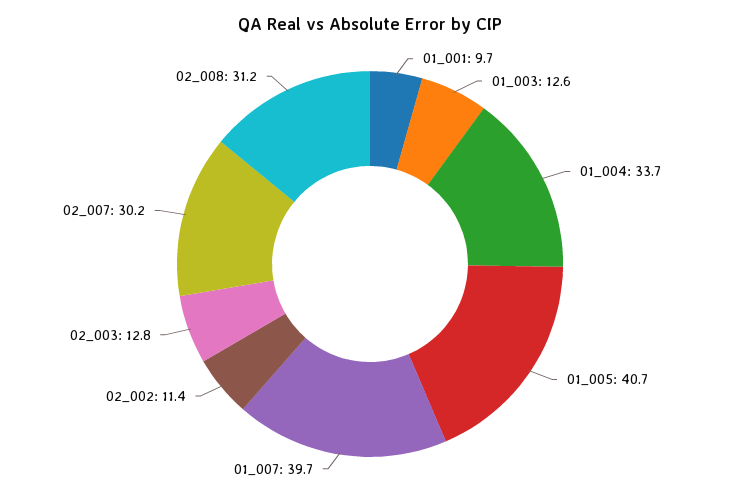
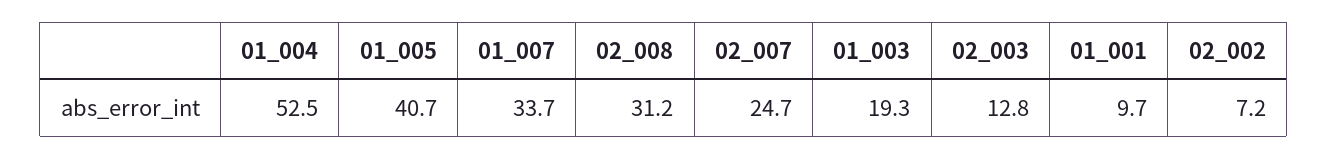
  {
    "01_001": 9.7,
-   "01_003": 12.6,
+   "01_003": 19.3,
-   "01_004": 33.7,
+   "01_004": 52.5,
    "01_005": 40.7,
-   "01_007": 39.7,
+   "01_007": 33.7,
-   "02_002": 11.4,
+   "02_002": 7.2,
    "02_003": 12.8,
-   "02_007": 30.2,
+   "02_007": 24.7,
    "02_008": 31.2
  }

